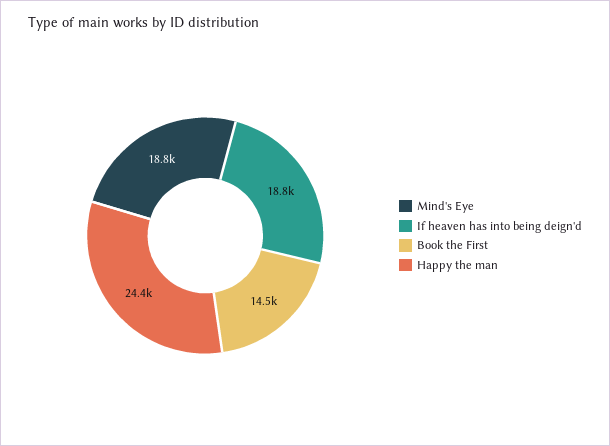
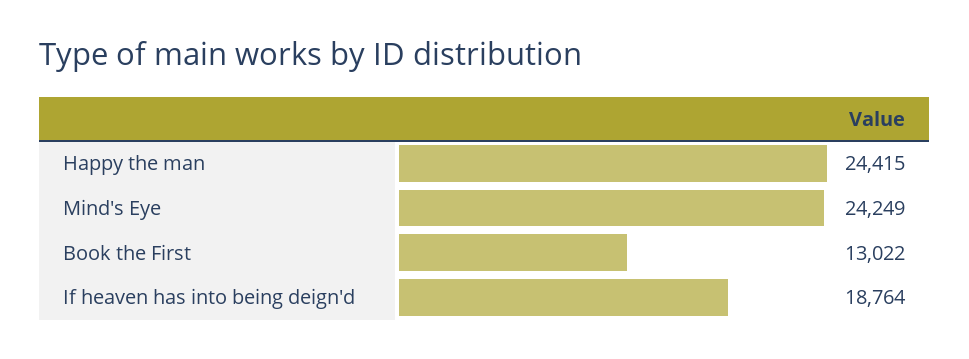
  {
-   "Mind's Eye": 18800,
+   "Mind's Eye": 24249,
    "If heaven has into being deign'd": 18764,
-   "Book the First": 14500,
+   "Book the First": 13022,
    "Happy the man": 24415
  }

